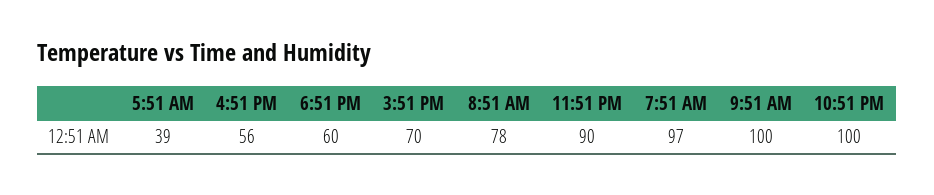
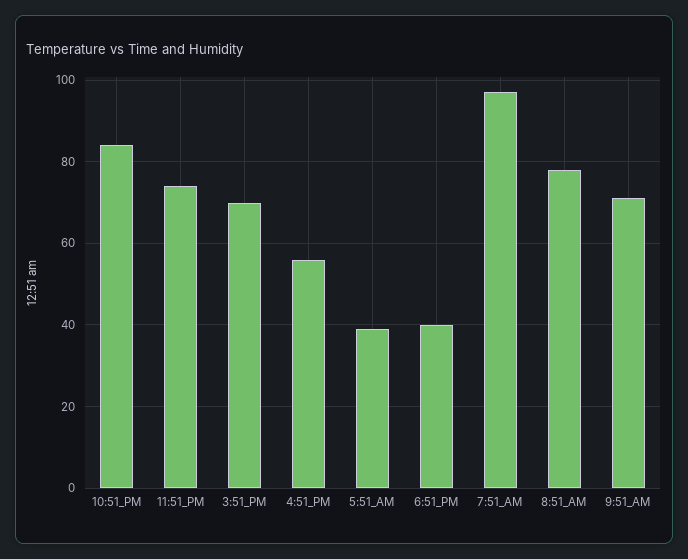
  {
    "5:51 AM": 39,
    "4:51 PM": 56,
-   "6:51 PM": 60,
+   "6:51 PM": 40,
    "3:51 PM": 70,
    "8:51 AM": 78,
-   "11:51 PM": 90,
+   "11:51 PM": 75,
    "7:51 AM": 97,
-   "9:51 AM": 100,
+   "9:51 AM": 70,
-   "10:51 PM": 100
+   "10:51 PM": 85
  }

